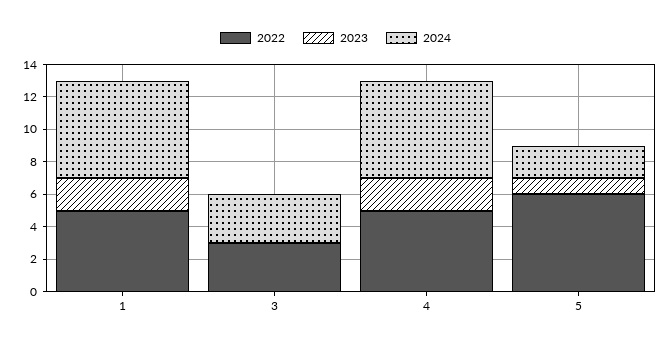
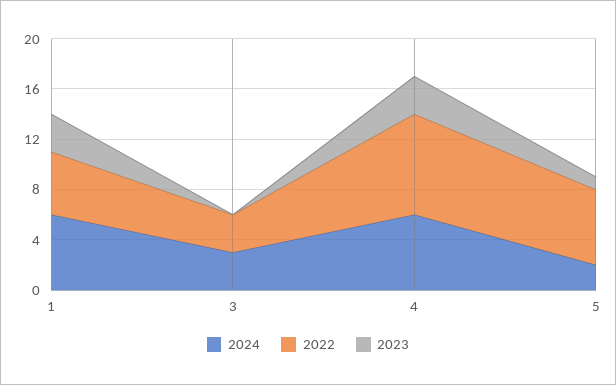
  {
    "2022": {
      "1": 5,
      "3": 3,
-     "4": 5,
+     "4": 8,
      "5": 6
    },
    "2023": {
-     "1": 2,
+     "1": 3,
      "3": 0,
-     "4": 2,
+     "4": 3,
      "5": 1
    },
    "2024": {
      "1": 6,
      "3": 3,
      "4": 6,
      "5": 2
    }
  }

